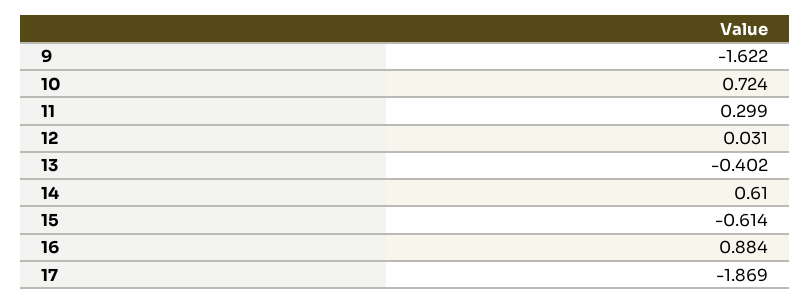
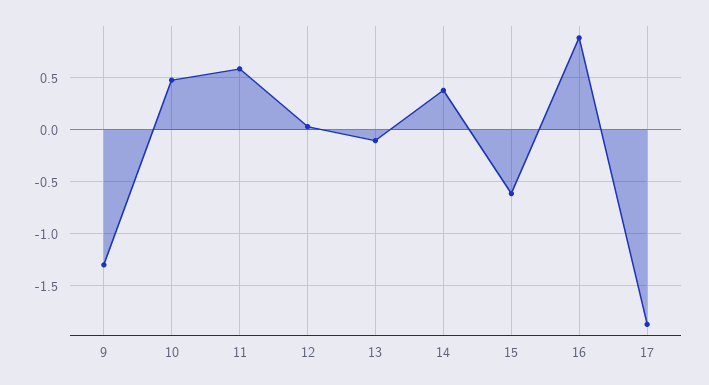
  {
-   "9": -1.622,
+   "9": -1.3,
-   "10": 0.724,
+   "10": 0.5,
-   "11": 0.299,
+   "11": 0.6,
    "12": 0.031,
-   "13": -0.402,
+   "13": -0.1,
-   "14": 0.61,
+   "14": 0.4,
    "15": -0.614,
    "16": 0.884,
    "17": -1.869
  }

